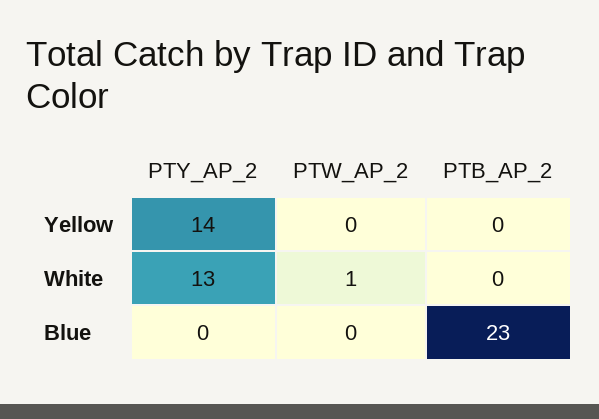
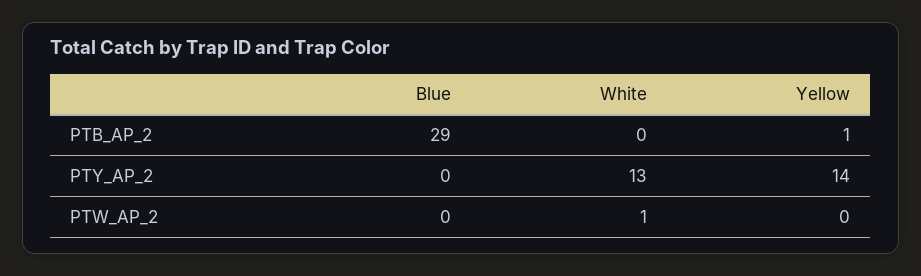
  {
    "PTY_AP_2": {
      "Yellow": 14,
      "White": 13,
      "Blue": 0
    },
    "PTW_AP_2": {
      "Yellow": 0,
      "White": 1,
      "Blue": 0
    },
    "PTB_AP_2": {
-     "Yellow": 0,
+     "Yellow": 1,
      "White": 0,
-     "Blue": 23
+     "Blue": 29
    }
  }

